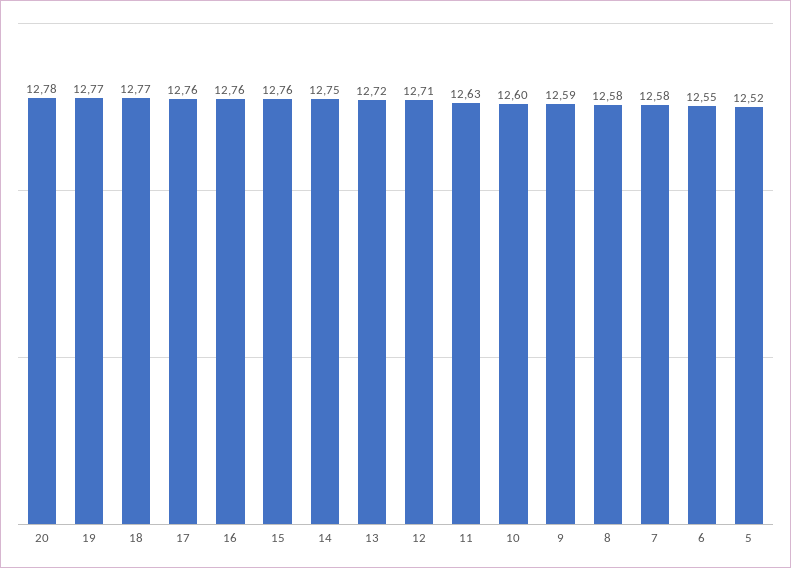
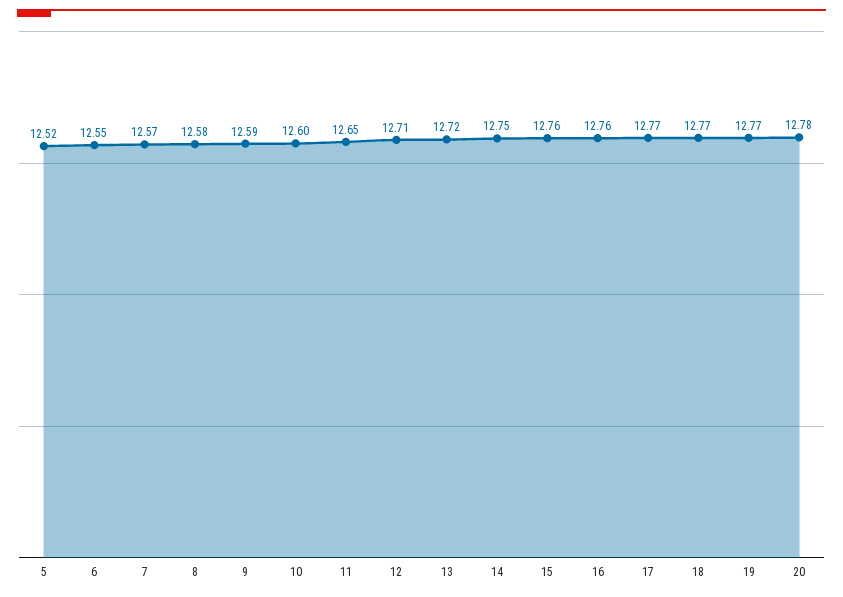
  {
    "20": 12.78,
    "19": 12.77,
    "18": 12.77,
-   "17": 12.76,
+   "17": 12.77,
    "16": 12.76,
    "15": 12.76,
    "14": 12.75,
    "13": 12.72,
    "12": 12.71,
-   "11": 12.63,
+   "11": 12.65,
    "10": 12.6,
    "9": 12.59,
    "8": 12.58,
-   "7": 12.58,
+   "7": 12.57,
    "6": 12.55,
    "5": 12.52
  }

